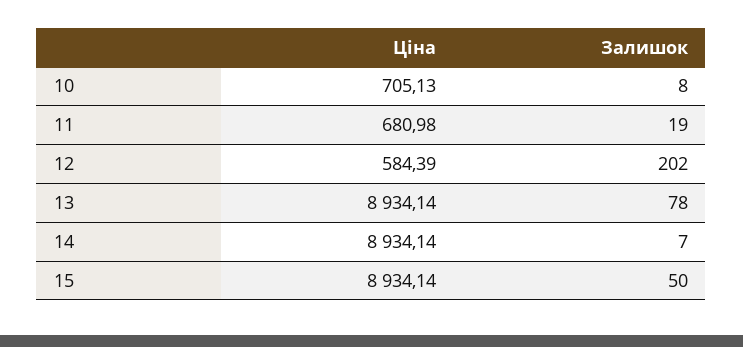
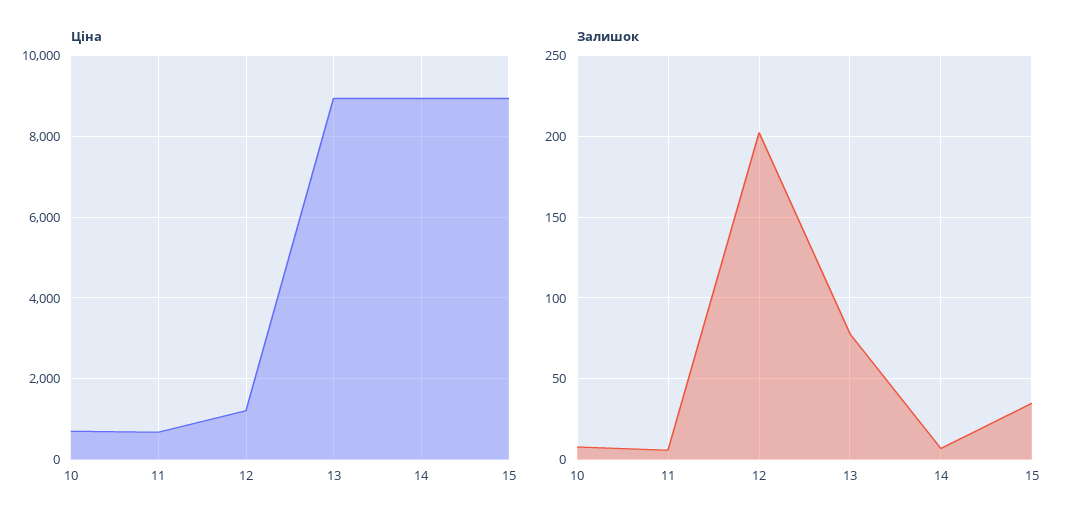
  {
    "Ціна": {
      "10": 705.13,
      "11": 680.98,
-     "12": 584.39,
+     "12": 1200,
      "13": 8934.14,
      "14": 8934.14,
      "15": 8934.14
    },
    "Залишок": {
      "10": 8,
-     "11": 19,
+     "11": 5,
      "12": 202,
      "13": 78,
      "14": 7,
-     "15": 50
+     "15": 35
    }
  }

